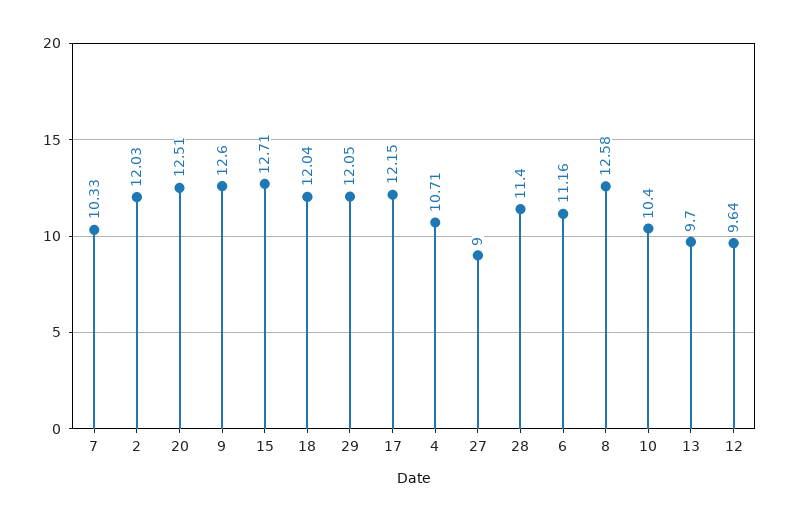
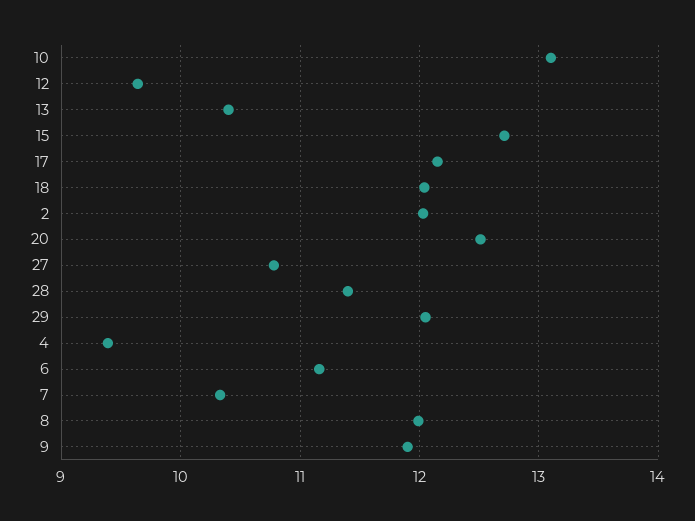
  {
    "7": 10.33,
    "2": 12.03,
    "20": 12.51,
-   "9": 12.6,
+   "9": 11.9,
    "15": 12.71,
    "18": 12.04,
    "29": 12.05,
    "17": 12.15,
-   "4": 10.71,
+   "4": 9.4,
-   "27": 9,
+   "27": 10.8,
    "28": 11.4,
    "6": 11.16,
-   "8": 12.58,
+   "8": 12,
-   "10": 10.4,
+   "10": 13.1,
-   "13": 9.7,
+   "13": 10.4,
    "12": 9.64
  }

